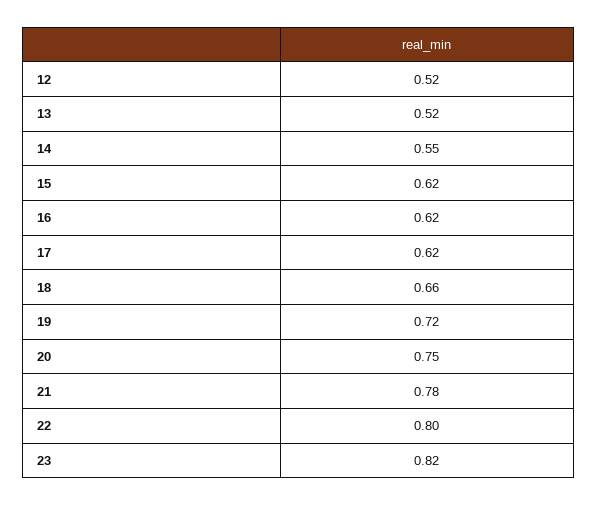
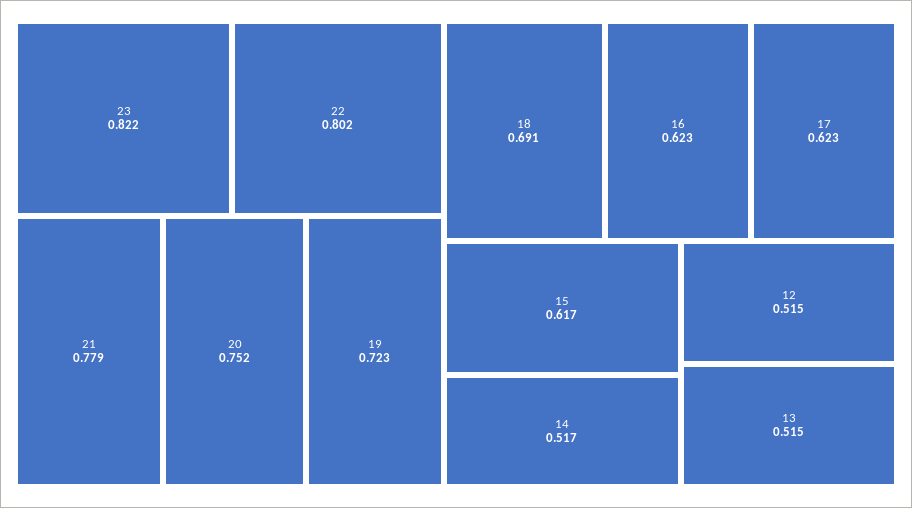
  {
    "12": 0.515,
    "13": 0.515,
-   "14": 0.55,
+   "14": 0.517,
    "15": 0.617,
    "16": 0.623,
    "17": 0.623,
-   "18": 0.66,
+   "18": 0.691,
    "19": 0.723,
    "20": 0.752,
    "21": 0.779,
    "22": 0.802,
    "23": 0.822
  }

